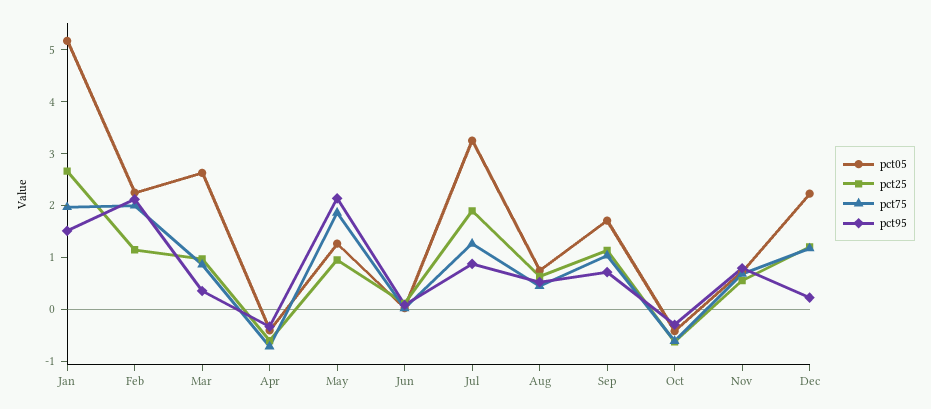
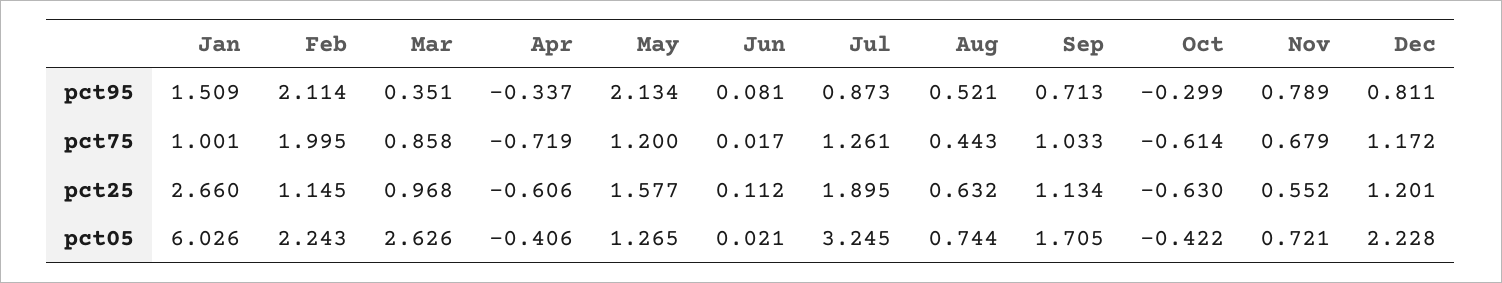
  {
    "pct05": {
-     "Jan": 5.2,
+     "Jan": 6.026,
      "Feb": 2.243,
      "Mar": 2.626,
      "Apr": -0.406,
      "May": 1.265,
      "Jun": 0.021,
      "Jul": 3.245,
      "Aug": 0.744,
      "Sep": 1.705,
      "Oct": -0.422,
      "Nov": 0.721,
      "Dec": 2.228
    },
    "pct25": {
      "Jan": 2.66,
      "Feb": 1.145,
      "Mar": 0.968,
      "Apr": -0.606,
-     "May": 1,
+     "May": 1.577,
      "Jun": 0.112,
      "Jul": 1.895,
      "Aug": 0.632,
      "Sep": 1.134,
      "Oct": -0.63,
      "Nov": 0.552,
      "Dec": 1.201
    },
    "pct75": {
-     "Jan": 2,
+     "Jan": 1.001,
      "Feb": 1.995,
      "Mar": 0.858,
      "Apr": -0.719,
-     "May": 1.8,
+     "May": 1.2,
      "Jun": 0.017,
      "Jul": 1.261,
      "Aug": 0.443,
      "Sep": 1.033,
      "Oct": -0.614,
      "Nov": 0.679,
      "Dec": 1.172
    },
    "pct95": {
      "Jan": 1.509,
      "Feb": 2.114,
      "Mar": 0.351,
      "Apr": -0.337,
      "May": 2.134,
      "Jun": 0.081,
      "Jul": 0.873,
      "Aug": 0.521,
      "Sep": 0.713,
      "Oct": -0.299,
      "Nov": 0.789,
-     "Dec": 0.2
+     "Dec": 0.811
    }
  }

